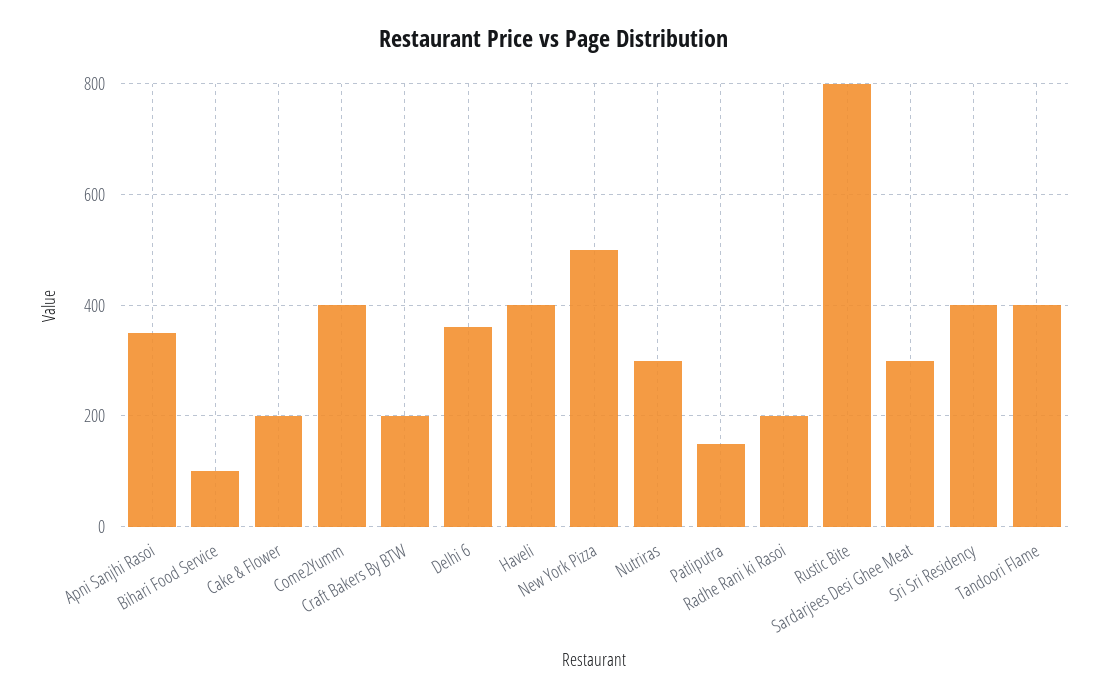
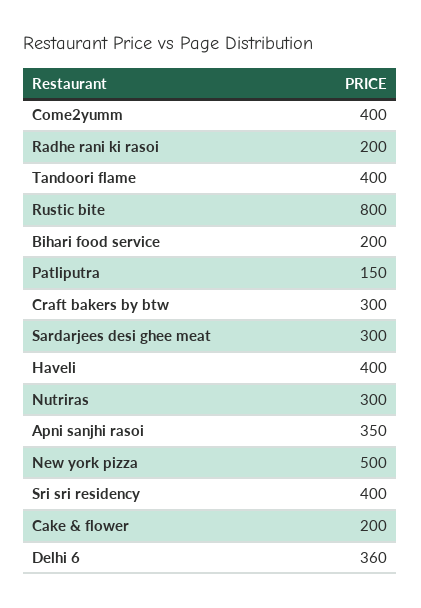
  {
    "Apni Sanjhi Rasoi": 350,
-   "Bihari Food Service": 100,
+   "Bihari Food Service": 200,
    "Cake & Flower": 200,
    "Come2Yumm": 400,
-   "Craft Bakers By BTW": 200,
+   "Craft Bakers By BTW": 300,
    "Delhi 6": 360,
    "Haveli": 400,
    "New York Pizza": 500,
    "Nutriras": 300,
    "Patliputra": 150,
    "Radhe Rani ki Rasoi": 200,
    "Rustic Bite": 800,
    "Sardarjees Desi Ghee Meat": 300,
    "Sri Sri Residency": 400,
    "Tandoori Flame": 400
  }

